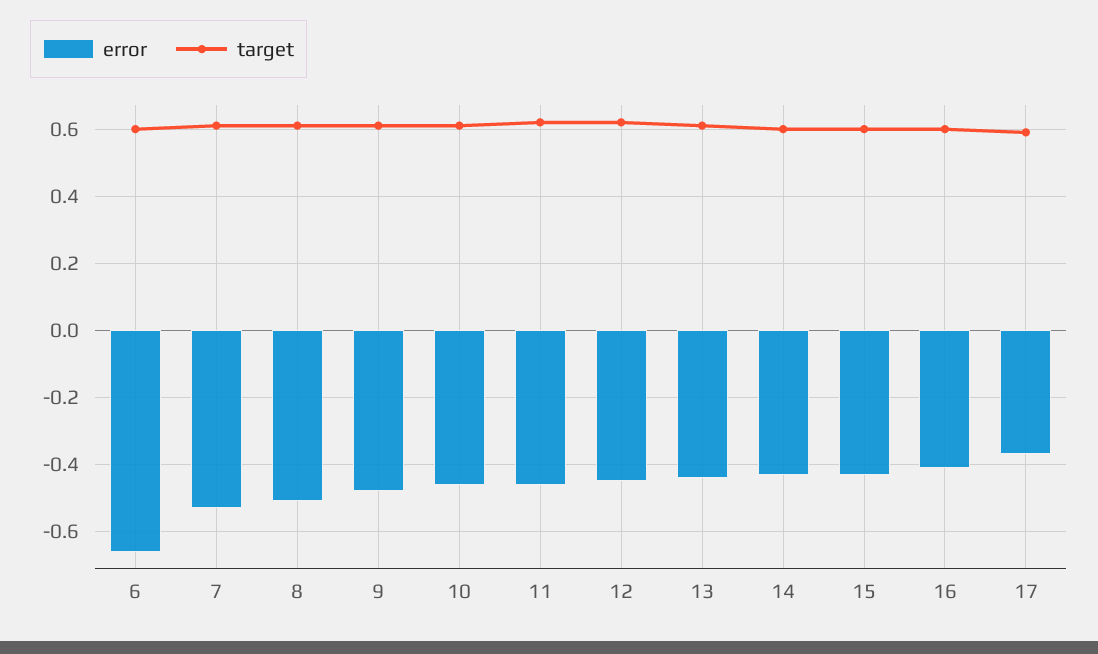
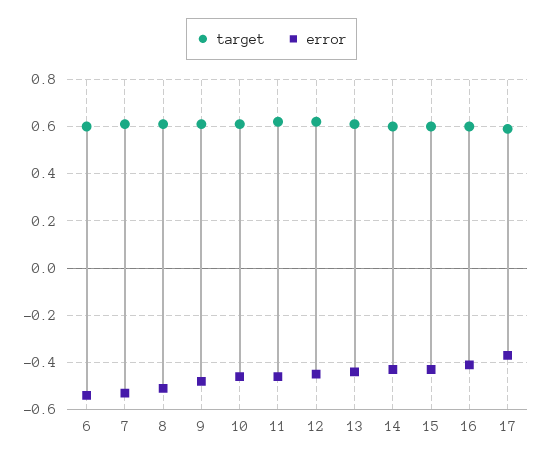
  {
    "error": {
-     "6": -0.65,
+     "6": -0.55,
      "7": -0.55,
      "8": -0.5,
      "9": -0.5,
      "10": -0.45,
      "11": -0.45,
      "12": -0.45,
      "13": -0.45,
      "14": -0.45,
      "15": -0.45,
      "16": -0.4,
      "17": -0.35
    },
    "target": {
      "6": 0.6,
      "7": 0.6,
      "8": 0.6,
      "9": 0.6,
      "10": 0.6,
      "11": 0.6,
      "12": 0.6,
      "13": 0.6,
      "14": 0.6,
      "15": 0.6,
      "16": 0.6,
      "17": 0.6
    }
  }

